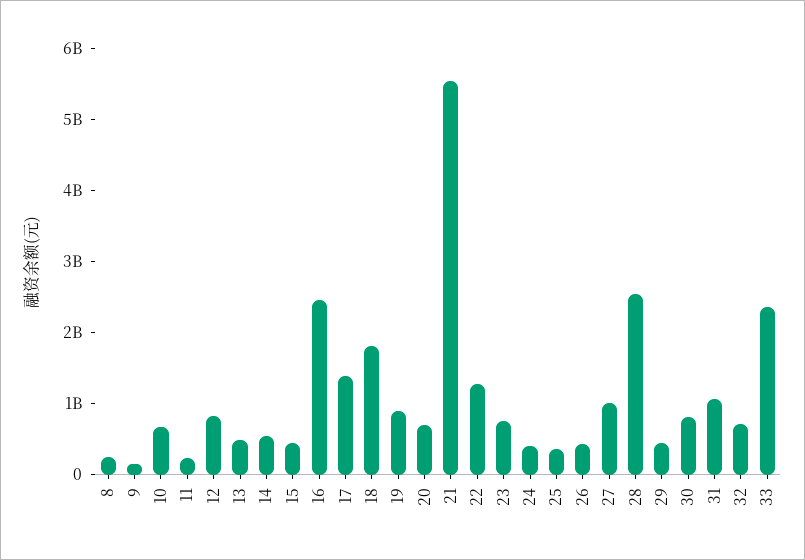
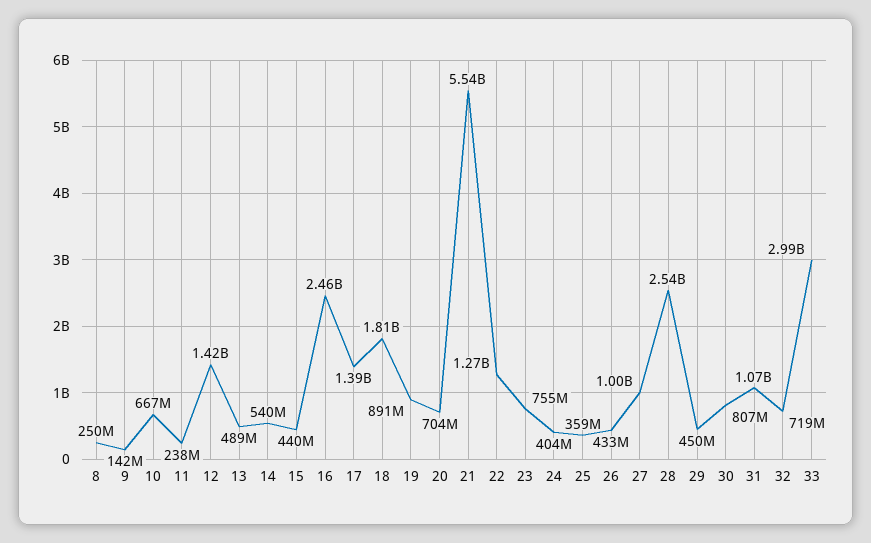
  {
    "8": 250000000,
    "9": 142000000,
    "10": 667000000,
    "11": 238000000,
-   "12": 800000000,
+   "12": 1420000000,
    "13": 489000000,
    "14": 540000000,
    "15": 440000000,
    "16": 2460000000,
    "17": 1390000000,
    "18": 1810000000,
    "19": 891000000,
    "20": 704000000,
    "21": 5540000000,
    "22": 1270000000,
    "23": 755000000,
    "24": 404000000,
    "25": 359000000,
    "26": 433000000,
    "27": 1000000000,
    "28": 2540000000,
    "29": 450000000,
    "30": 807000000,
    "31": 1070000000,
    "32": 719000000,
-   "33": 2400000000
+   "33": 2990000000
  }

